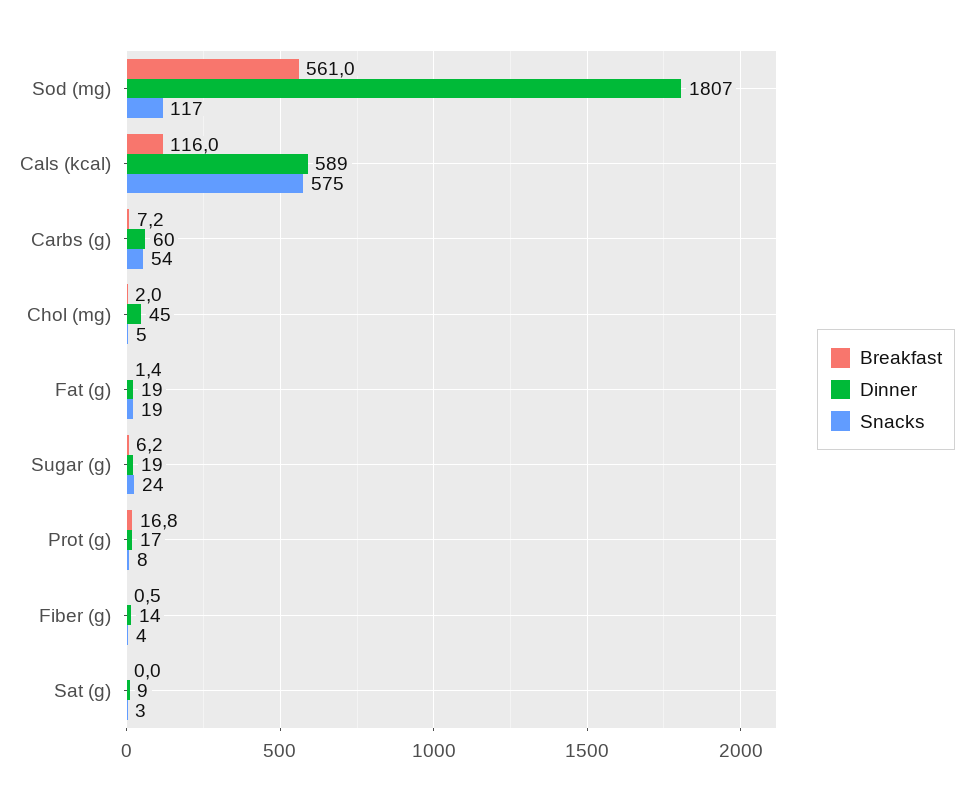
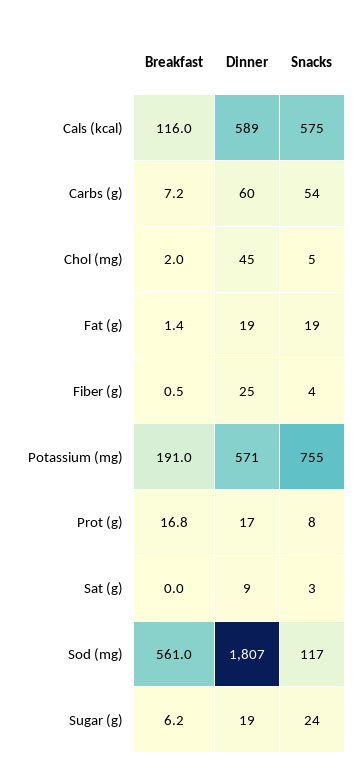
  {
    "Breakfast": {
      "Sod (mg)": 561,
      "Cals (kcal)": 116,
      "Carbs (g)": 7.2,
      "Chol (mg)": 2,
      "Fat (g)": 1.4,
      "Sugar (g)": 6.2,
      "Prot (g)": 16.8,
      "Fiber (g)": 0.5,
-     "Sat (g)": 0
+     "Sat (g)": 0,
+     "Potassium (mg)": 191
    },
    "Dinner": {
      "Sod (mg)": 1807,
      "Cals (kcal)": 589,
      "Carbs (g)": 60,
      "Chol (mg)": 45,
      "Fat (g)": 19,
      "Sugar (g)": 19,
      "Prot (g)": 17,
-     "Fiber (g)": 14,
+     "Fiber (g)": 25,
-     "Sat (g)": 9
+     "Sat (g)": 9,
+     "Potassium (mg)": 571
    },
    "Snacks": {
      "Sod (mg)": 117,
      "Cals (kcal)": 575,
      "Carbs (g)": 54,
      "Chol (mg)": 5,
      "Fat (g)": 19,
      "Sugar (g)": 24,
      "Prot (g)": 8,
      "Fiber (g)": 4,
-     "Sat (g)": 3
+     "Sat (g)": 3,
+     "Potassium (mg)": 755
    }
  }

